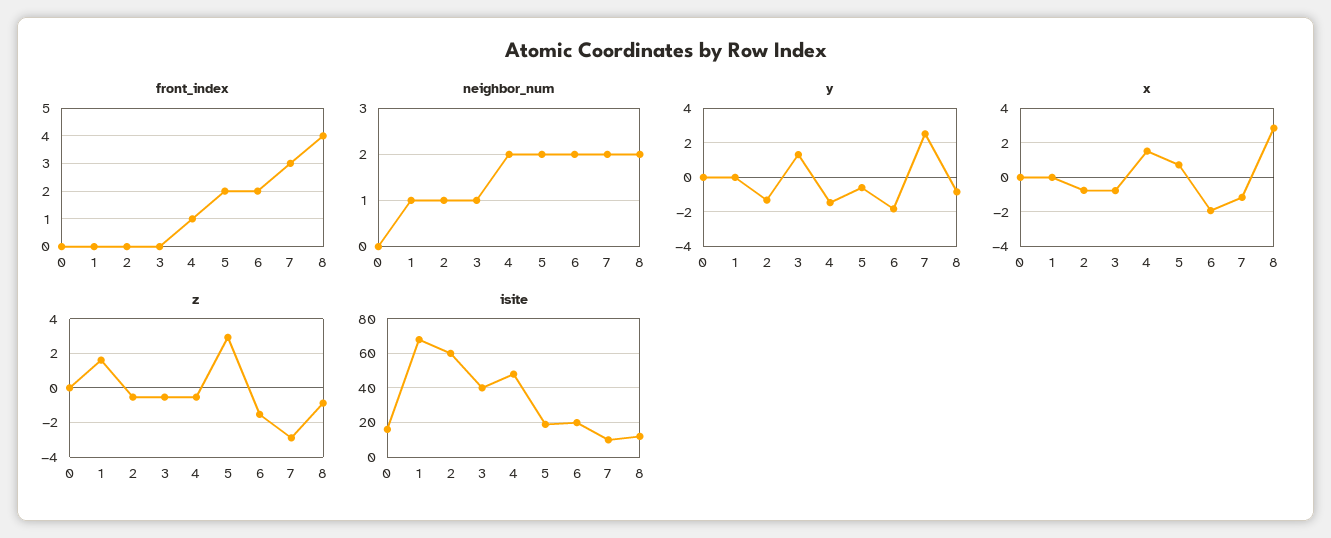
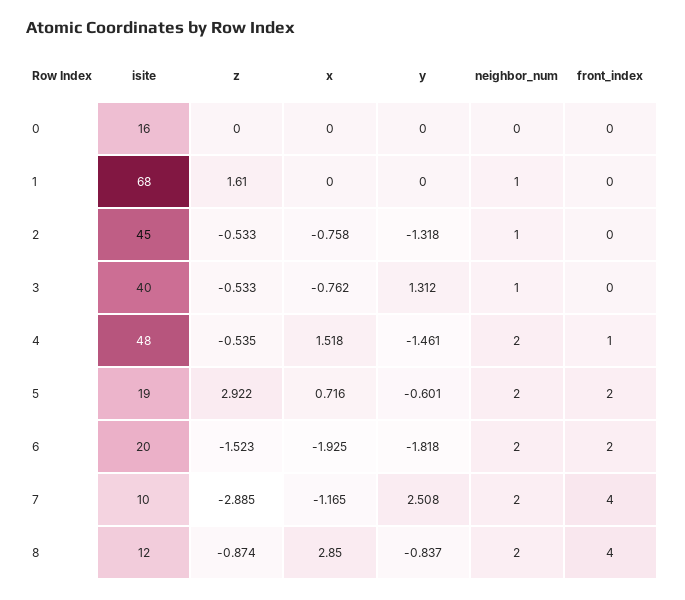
  {
    "front_index": {
      "0": 0,
      "1": 0,
      "2": 0,
      "3": 0,
      "4": 1,
      "5": 2,
      "6": 2,
-     "7": 3,
+     "7": 4,
      "8": 4
    },
    "neighbor_num": {
      "0": 0,
      "1": 1,
      "2": 1,
      "3": 1,
      "4": 2,
      "5": 2,
      "6": 2,
      "7": 2,
      "8": 2
    },
    "y": {
      "0": 0,
      "1": 0,
      "2": -1.318,
      "3": 1.312,
      "4": -1.461,
      "5": -0.601,
      "6": -1.818,
      "7": 2.508,
      "8": -0.837
    },
    "x": {
      "0": 0,
      "1": 0,
      "2": -0.758,
      "3": -0.762,
      "4": 1.518,
      "5": 0.716,
      "6": -1.925,
      "7": -1.165,
      "8": 2.85
    },
    "z": {
      "0": 0,
      "1": 1.61,
      "2": -0.533,
      "3": -0.533,
      "4": -0.535,
      "5": 2.922,
      "6": -1.523,
      "7": -2.885,
      "8": -0.874
    },
    "isite": {
      "0": 16,
      "1": 68,
-     "2": 60,
+     "2": 45,
      "3": 40,
      "4": 48,
      "5": 19,
      "6": 20,
      "7": 10,
      "8": 12
    }
  }

